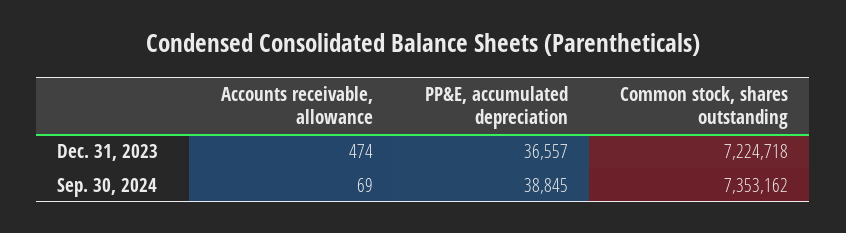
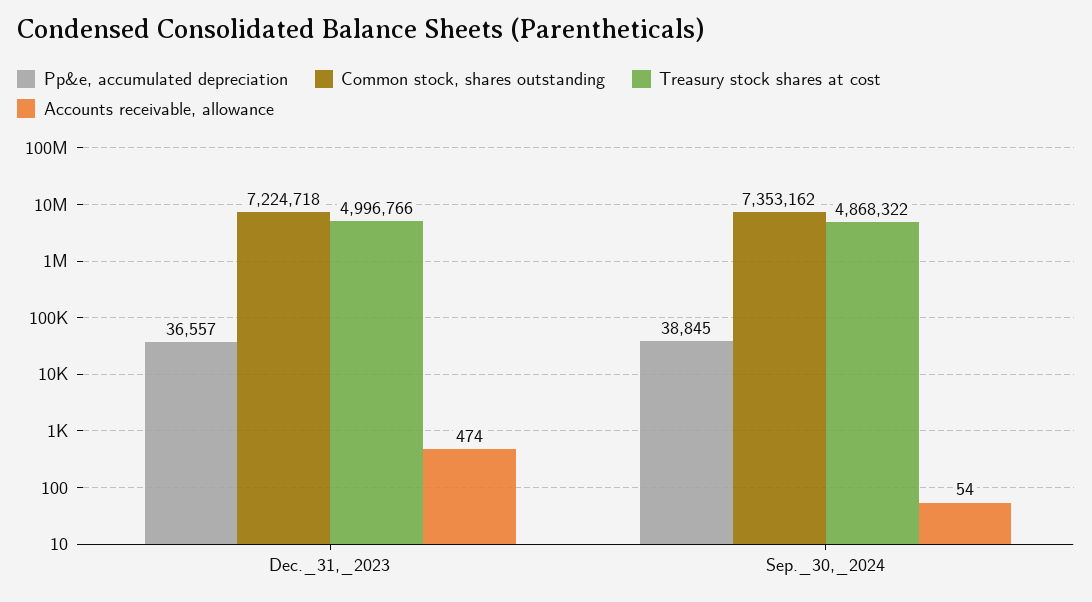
  {
    "Accounts receivable, allowance": {
      "Dec. 31, 2023": 474,
-     "Sep. 30, 2024": 69
+     "Sep. 30, 2024": 54
    },
    "PP&E, accumulated depreciation": {
      "Dec. 31, 2023": 36557,
      "Sep. 30, 2024": 38845
    },
    "Common stock, shares outstanding": {
      "Dec. 31, 2023": 7224718,
      "Sep. 30, 2024": 7353162
-   }
+   },
+   "Treasury stock shares at cost": {
+     "Dec. 31, 2023": 4996766,
+     "Sep. 30, 2024": 4868322
+   }
  }

